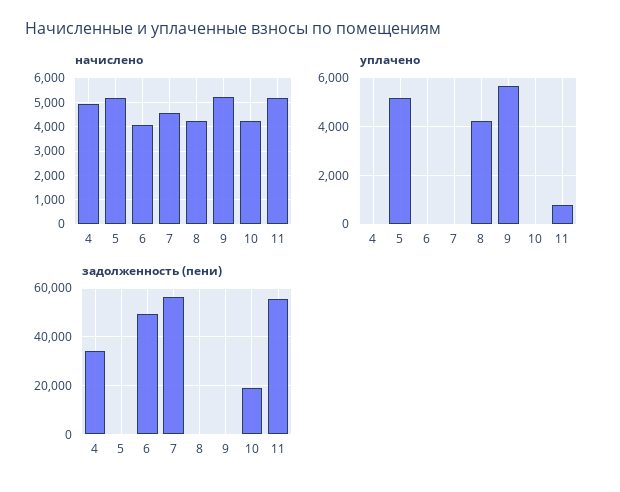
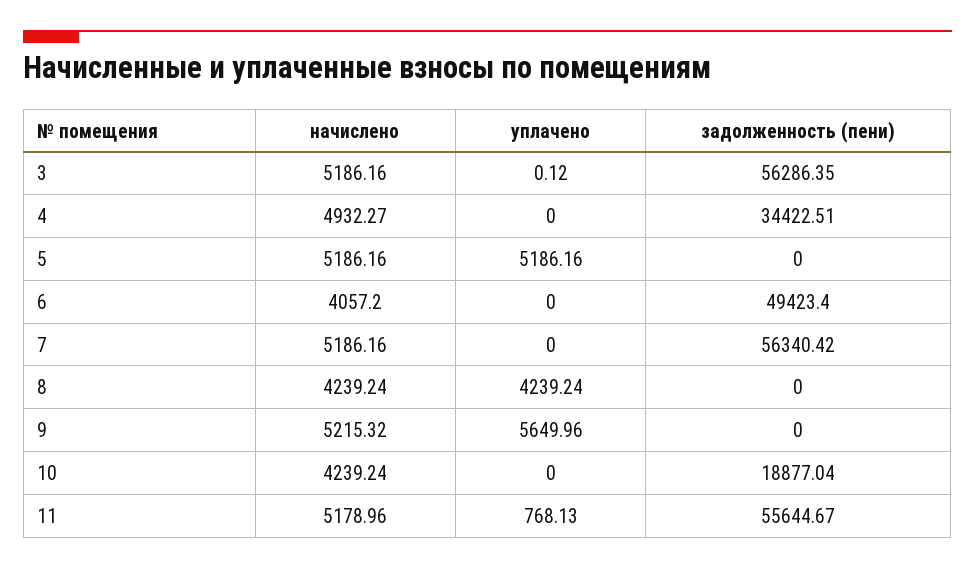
  {
    "начислено": {
      "4": 4932.27,
      "5": 5186.16,
      "6": 4057.2,
-     "7": 4500,
+     "7": 5186.16,
      "8": 4239.24,
      "9": 5215.32,
      "10": 4239.24,
-     "11": 5178.96
+     "11": 5178.96,
+     "3": 5186.16
    },
    "уплачено": {
      "4": 0,
      "5": 5186.16,
      "6": 0,
      "7": 0,
      "8": 4239.24,
      "9": 5649.96,
      "10": 0,
-     "11": 768.13
+     "11": 768.13,
+     "3": 0.12
    },
    "задолженность (пени)": {
      "4": 34422.51,
      "5": 0,
      "6": 49423.4,
      "7": 56340.42,
      "8": 0,
      "9": 0,
      "10": 18877.04,
-     "11": 55644.67
+     "11": 55644.67,
+     "3": 56286.35
    }
  }

